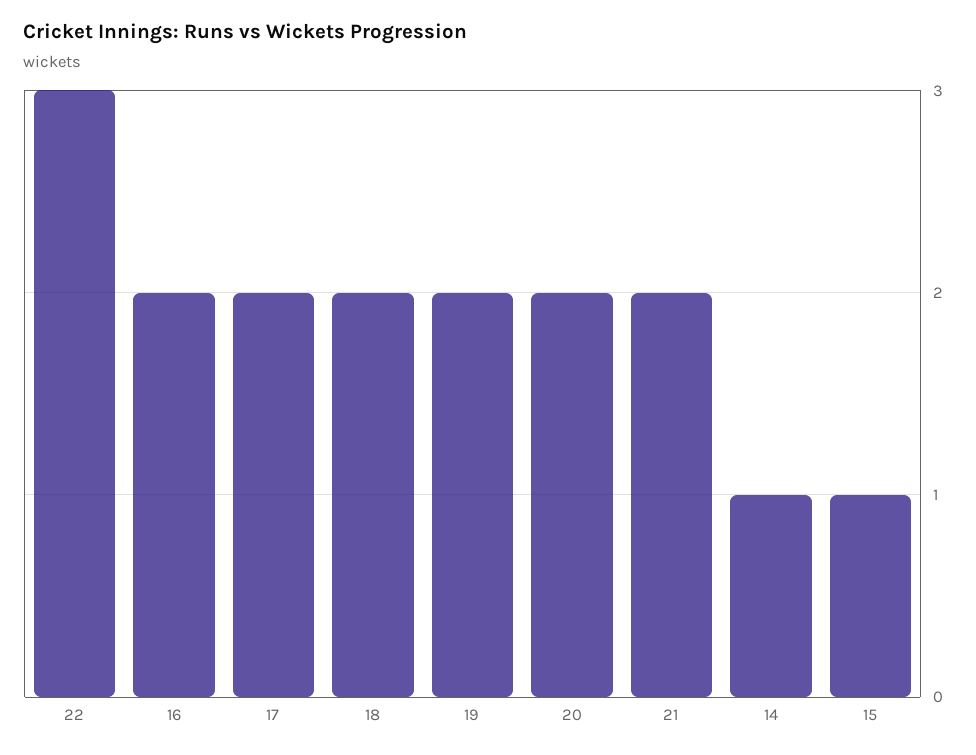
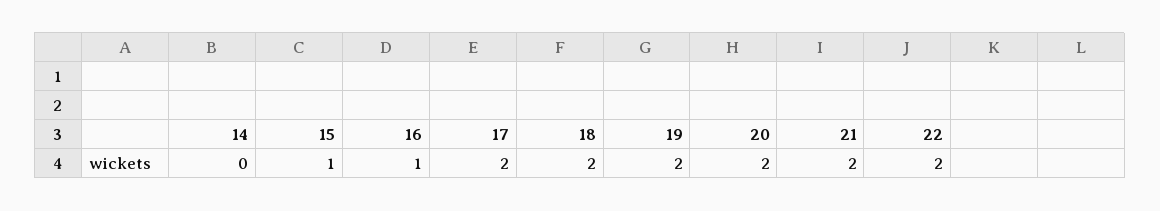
  {
-   "22": 3,
+   "22": 2,
-   "16": 2,
+   "16": 1,
    "17": 2,
    "18": 2,
    "19": 2,
    "20": 2,
    "21": 2,
-   "14": 1,
+   "14": 0,
    "15": 1
  }

